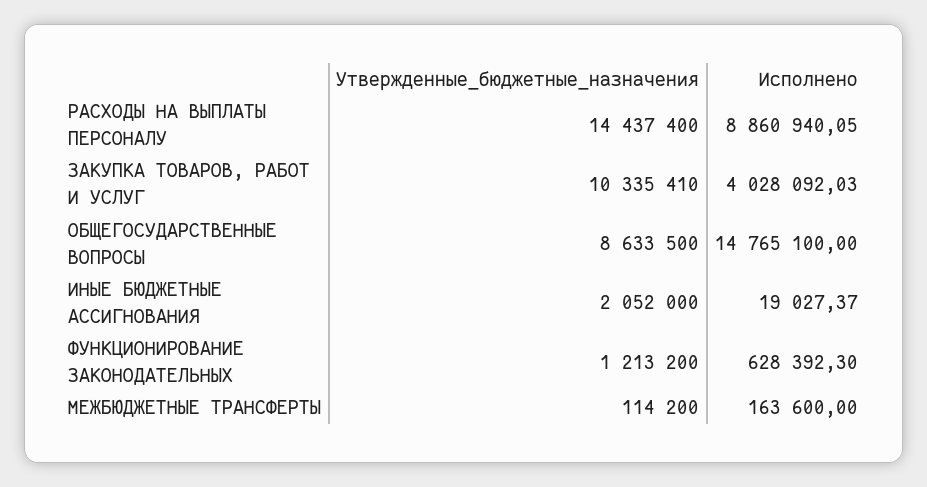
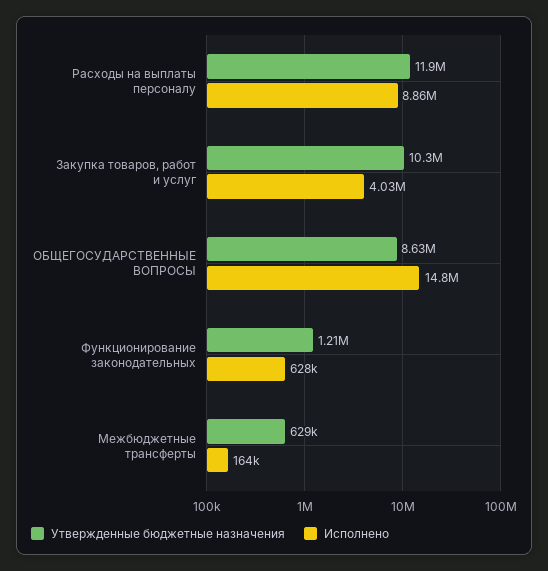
  {
    "Утвержденные_бюджетные_назначения": {
-     "РАСХОДЫ НА ВЫПЛАТЫ ПЕРСОНАЛУ": 14437400,
+     "РАСХОДЫ НА ВЫПЛАТЫ ПЕРСОНАЛУ": 11900000,
      "ЗАКУПКА ТОВАРОВ, РАБОТ И УСЛУГ": 10335410,
      "ОБЩЕГОСУДАРСТВЕННЫЕ ВОПРОСЫ": 8633500,
-     "ИНЫЕ БЮДЖЕТНЫЕ АССИГНОВАНИЯ": 2052000,
      "ФУНКЦИОНИРОВАНИЕ ЗАКОНОДАТЕЛЬНЫХ": 1213200,
-     "МЕЖБЮДЖЕТНЫЕ ТРАНСФЕРТЫ": 114200
+     "МЕЖБЮДЖЕТНЫЕ ТРАНСФЕРТЫ": 629000
    },
    "Исполнено": {
      "РАСХОДЫ НА ВЫПЛАТЫ ПЕРСОНАЛУ": 8860940.05,
      "ЗАКУПКА ТОВАРОВ, РАБОТ И УСЛУГ": 4028092.03,
      "ОБЩЕГОСУДАРСТВЕННЫЕ ВОПРОСЫ": 14765100,
-     "ИНЫЕ БЮДЖЕТНЫЕ АССИГНОВАНИЯ": 19027.37,
      "ФУНКЦИОНИРОВАНИЕ ЗАКОНОДАТЕЛЬНЫХ": 628392.3,
      "МЕЖБЮДЖЕТНЫЕ ТРАНСФЕРТЫ": 163600
    }
  }

